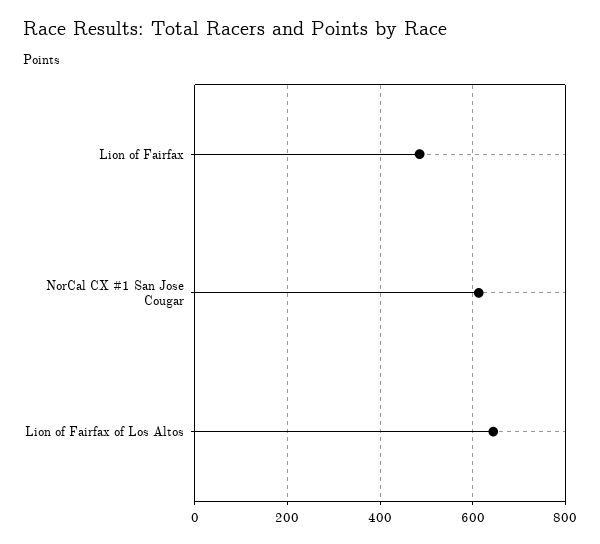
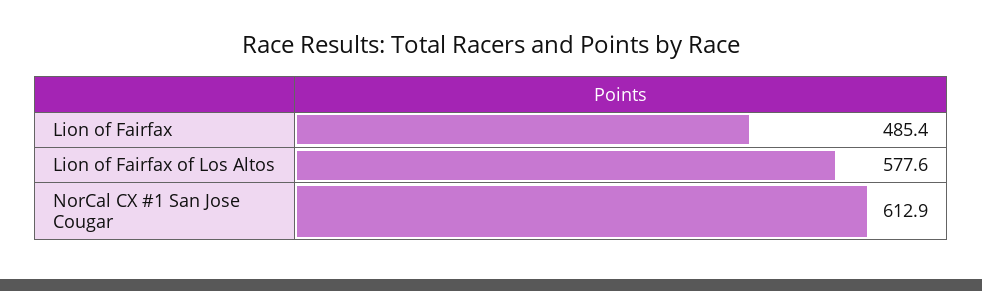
  {
    "Lion of Fairfax": 485.4,
    "NorCal CX #1 San Jose Cougar": 612.9,
-   "Lion of Fairfax of Los Altos": 640
+   "Lion of Fairfax of Los Altos": 577.6
  }

